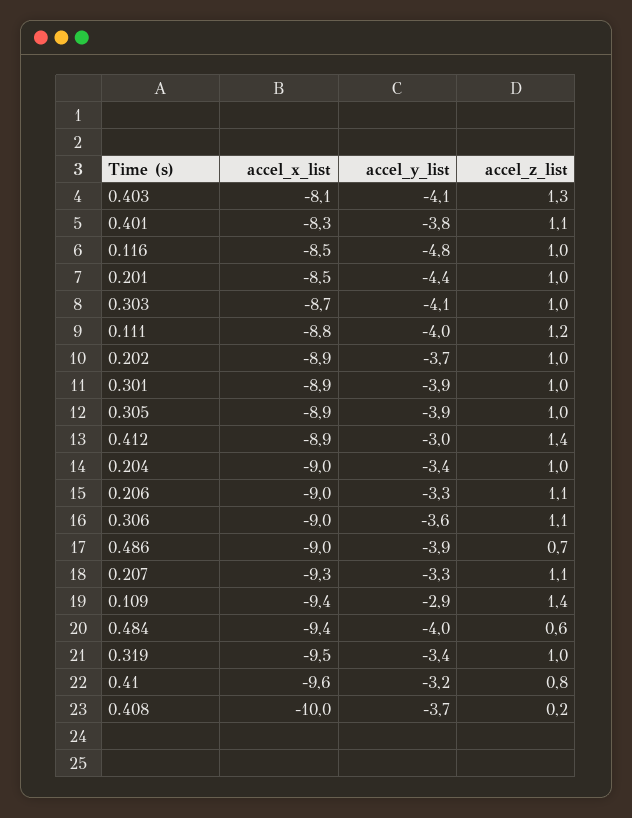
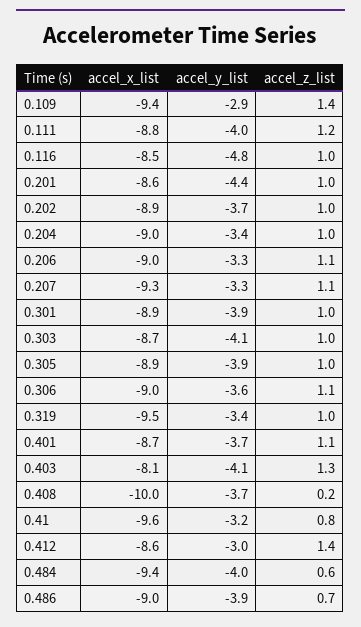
  {
    "accel_x_list": {
      "0.403": -8.1,
-     "0.401": -8.3,
+     "0.401": -8.7,
      "0.116": -8.5,
-     "0.201": -8.5,
+     "0.201": -8.6,
      "0.303": -8.7,
      "0.111": -8.8,
      "0.202": -8.9,
      "0.301": -8.9,
      "0.305": -8.9,
-     "0.412": -8.9,
+     "0.412": -8.6,
      "0.204": -9,
      "0.206": -9,
      "0.306": -9,
      "0.486": -9,
      "0.207": -9.3,
      "0.109": -9.4,
      "0.484": -9.4,
      "0.319": -9.5,
      "0.41": -9.6,
      "0.408": -10
    },
    "accel_y_list": {
      "0.403": -4.1,
-     "0.401": -3.8,
+     "0.401": -3.7,
      "0.116": -4.8,
      "0.201": -4.4,
      "0.303": -4.1,
      "0.111": -4,
      "0.202": -3.7,
      "0.301": -3.9,
      "0.305": -3.9,
      "0.412": -3,
      "0.204": -3.4,
      "0.206": -3.3,
      "0.306": -3.6,
      "0.486": -3.9,
      "0.207": -3.3,
      "0.109": -2.9,
      "0.484": -4,
      "0.319": -3.4,
      "0.41": -3.2,
      "0.408": -3.7
    },
    "accel_z_list": {
      "0.403": 1.3,
      "0.401": 1.1,
      "0.116": 1,
      "0.201": 1,
      "0.303": 1,
      "0.111": 1.2,
      "0.202": 1,
      "0.301": 1,
      "0.305": 1,
      "0.412": 1.4,
      "0.204": 1,
      "0.206": 1.1,
      "0.306": 1.1,
      "0.486": 0.7,
      "0.207": 1.1,
      "0.109": 1.4,
      "0.484": 0.6,
      "0.319": 1,
      "0.41": 0.8,
      "0.408": 0.2
    }
  }

